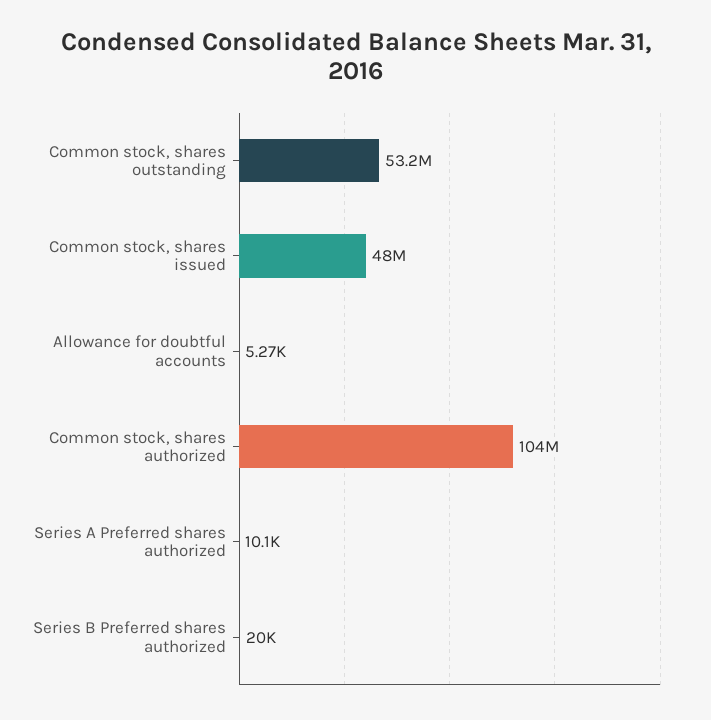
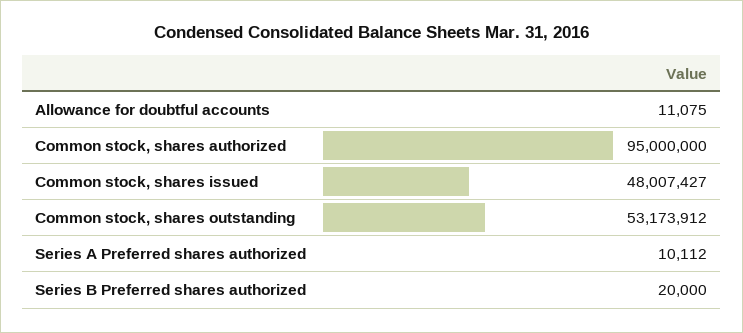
  {
    "Common stock, shares outstanding": 53173912,
    "Common stock, shares issued": 48007427,
-   "Allowance for doubtful accounts": 5270,
+   "Allowance for doubtful accounts": 11075,
-   "Common stock, shares authorized": 104000000,
+   "Common stock, shares authorized": 95000000,
    "Series A Preferred shares authorized": 10112,
    "Series B Preferred shares authorized": 20000
  }

